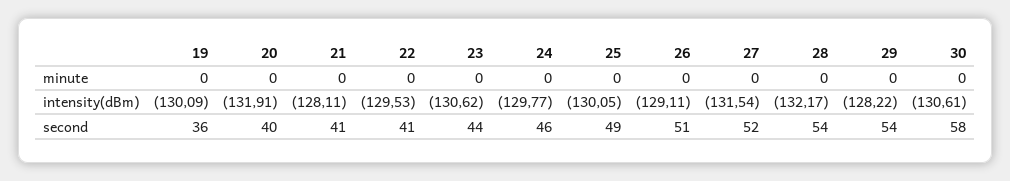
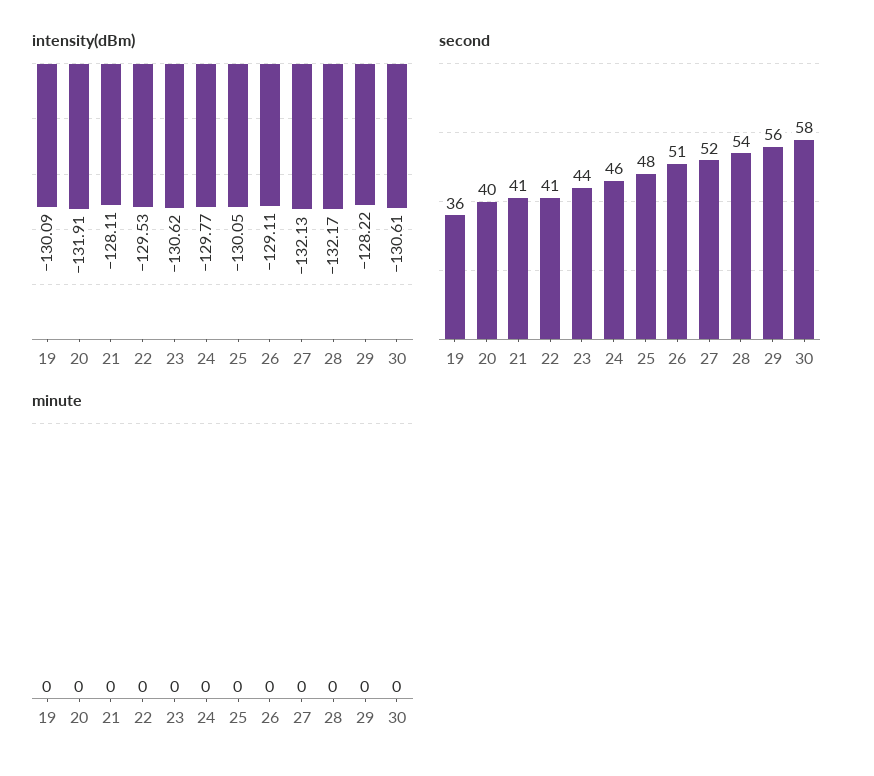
  {
    "minute": {
      "19": 0,
      "20": 0,
      "21": 0,
      "22": 0,
      "23": 0,
      "24": 0,
      "25": 0,
      "26": 0,
      "27": 0,
      "28": 0,
      "29": 0,
      "30": 0
    },
    "intensity(dBm)": {
      "19": -130.09,
      "20": -131.91,
      "21": -128.11,
      "22": -129.53,
      "23": -130.62,
      "24": -129.77,
      "25": -130.05,
      "26": -129.11,
-     "27": -131.54,
+     "27": -132.13,
      "28": -132.17,
      "29": -128.22,
      "30": -130.61
    },
    "second": {
      "19": 36,
      "20": 40,
      "21": 41,
      "22": 41,
      "23": 44,
      "24": 46,
-     "25": 49,
+     "25": 48,
      "26": 51,
      "27": 52,
      "28": 54,
-     "29": 54,
+     "29": 56,
      "30": 58
    }
  }

